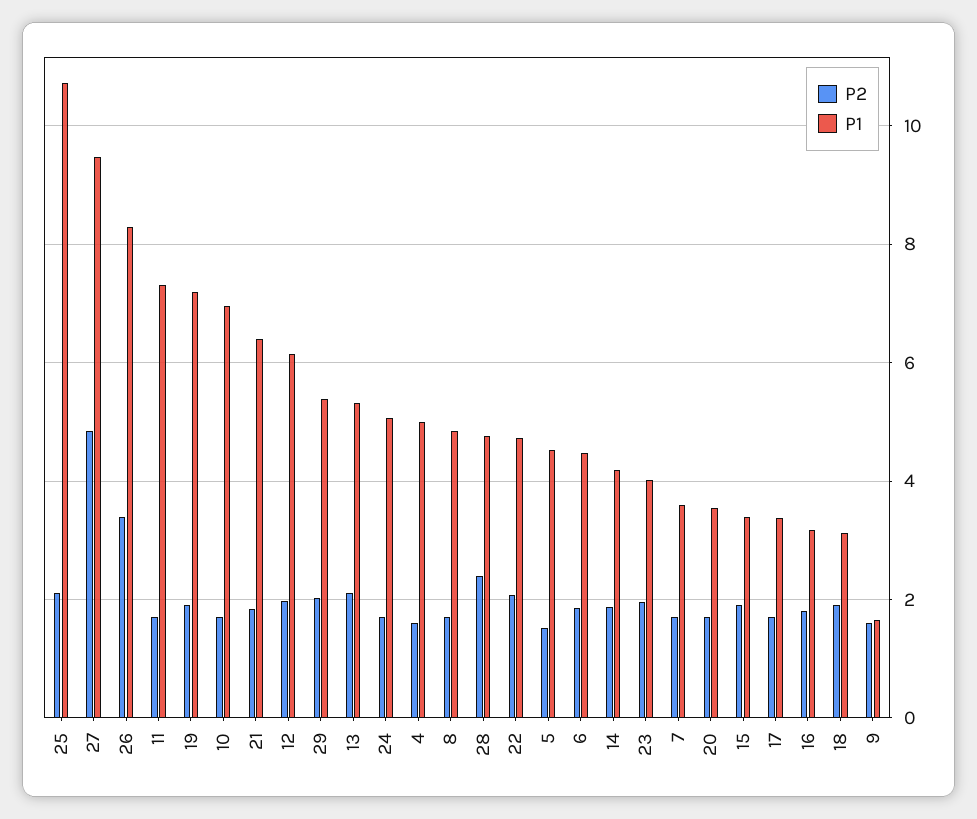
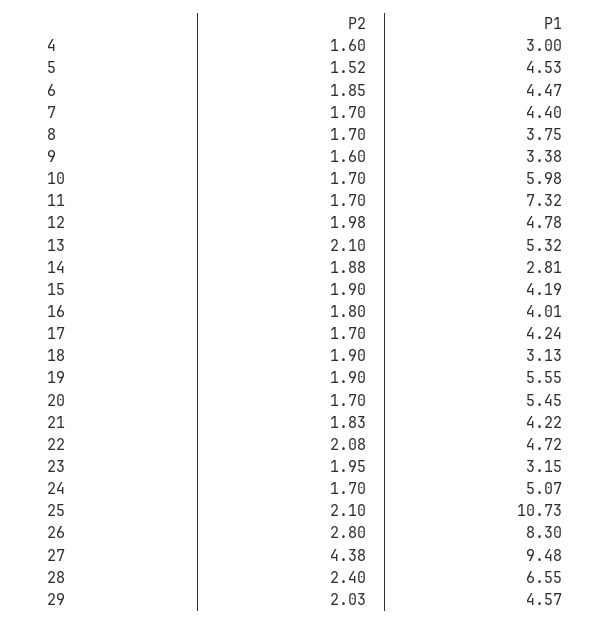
  {
    "P2": {
      "25": 2.1,
-     "27": 4.8,
+     "27": 4.38,
-     "26": 3.4,
+     "26": 2.8,
      "11": 1.7,
      "19": 1.9,
      "10": 1.7,
      "21": 1.83,
      "12": 1.98,
      "29": 2.03,
      "13": 2.1,
      "24": 1.7,
      "4": 1.6,
      "8": 1.7,
      "28": 2.4,
      "22": 2.08,
      "5": 1.52,
      "6": 1.85,
      "14": 1.88,
      "23": 1.95,
      "7": 1.7,
      "20": 1.7,
      "15": 1.9,
      "17": 1.7,
      "16": 1.8,
      "18": 1.9,
      "9": 1.6
    },
    "P1": {
      "25": 10.73,
      "27": 9.48,
      "26": 8.3,
      "11": 7.32,
-     "19": 7.2,
+     "19": 5.55,
-     "10": 7,
+     "10": 5.98,
-     "21": 6.4,
+     "21": 4.22,
-     "12": 6.2,
+     "12": 4.78,
-     "29": 5.4,
+     "29": 4.57,
      "13": 5.32,
      "24": 5.07,
-     "4": 5,
+     "4": 3,
-     "8": 4.8,
+     "8": 3.75,
-     "28": 4.8,
+     "28": 6.55,
      "22": 4.72,
      "5": 4.53,
      "6": 4.47,
-     "14": 4.2,
+     "14": 2.81,
-     "23": 4,
+     "23": 3.15,
-     "7": 3.6,
+     "7": 4.4,
-     "20": 3.6,
+     "20": 5.45,
-     "15": 3.4,
+     "15": 4.19,
-     "17": 3.4,
+     "17": 4.24,
-     "16": 3.2,
+     "16": 4.01,
      "18": 3.13,
-     "9": 1.6
+     "9": 3.38
    }
  }

